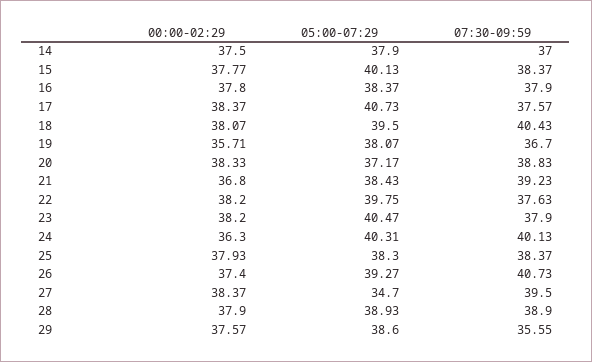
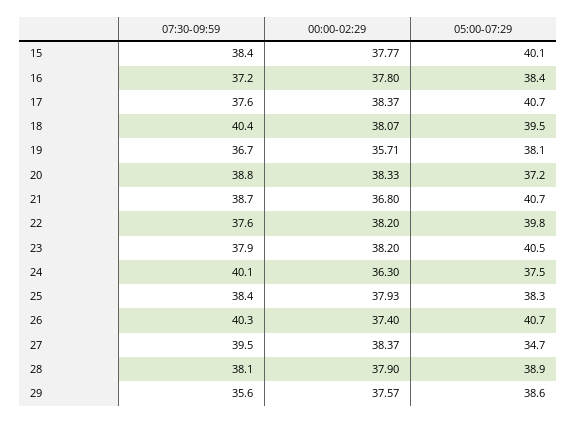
  {
    "00:00-02:29": {
-     "14": 37.5,
      "15": 37.77,
      "16": 37.8,
      "17": 38.37,
      "18": 38.07,
      "19": 35.71,
      "20": 38.33,
      "21": 36.8,
      "22": 38.2,
      "23": 38.2,
      "24": 36.3,
      "25": 37.93,
      "26": 37.4,
      "27": 38.37,
      "28": 37.9,
      "29": 37.57
    },
    "05:00-07:29": {
-     "14": 37.9,
      "15": 40.13,
      "16": 38.37,
      "17": 40.73,
      "18": 39.5,
      "19": 38.07,
      "20": 37.17,
-     "21": 38.43,
+     "21": 40.7,
      "22": 39.75,
      "23": 40.47,
-     "24": 40.31,
+     "24": 37.5,
      "25": 38.3,
-     "26": 39.27,
+     "26": 40.7,
      "27": 34.7,
      "28": 38.93,
      "29": 38.6
    },
    "07:30-09:59": {
-     "14": 37,
      "15": 38.37,
-     "16": 37.9,
+     "16": 37.2,
      "17": 37.57,
      "18": 40.43,
      "19": 36.7,
      "20": 38.83,
-     "21": 39.23,
+     "21": 38.7,
      "22": 37.63,
      "23": 37.9,
      "24": 40.13,
      "25": 38.37,
-     "26": 40.73,
+     "26": 40.3,
      "27": 39.5,
-     "28": 38.9,
+     "28": 38.1,
      "29": 35.55
    }
  }

